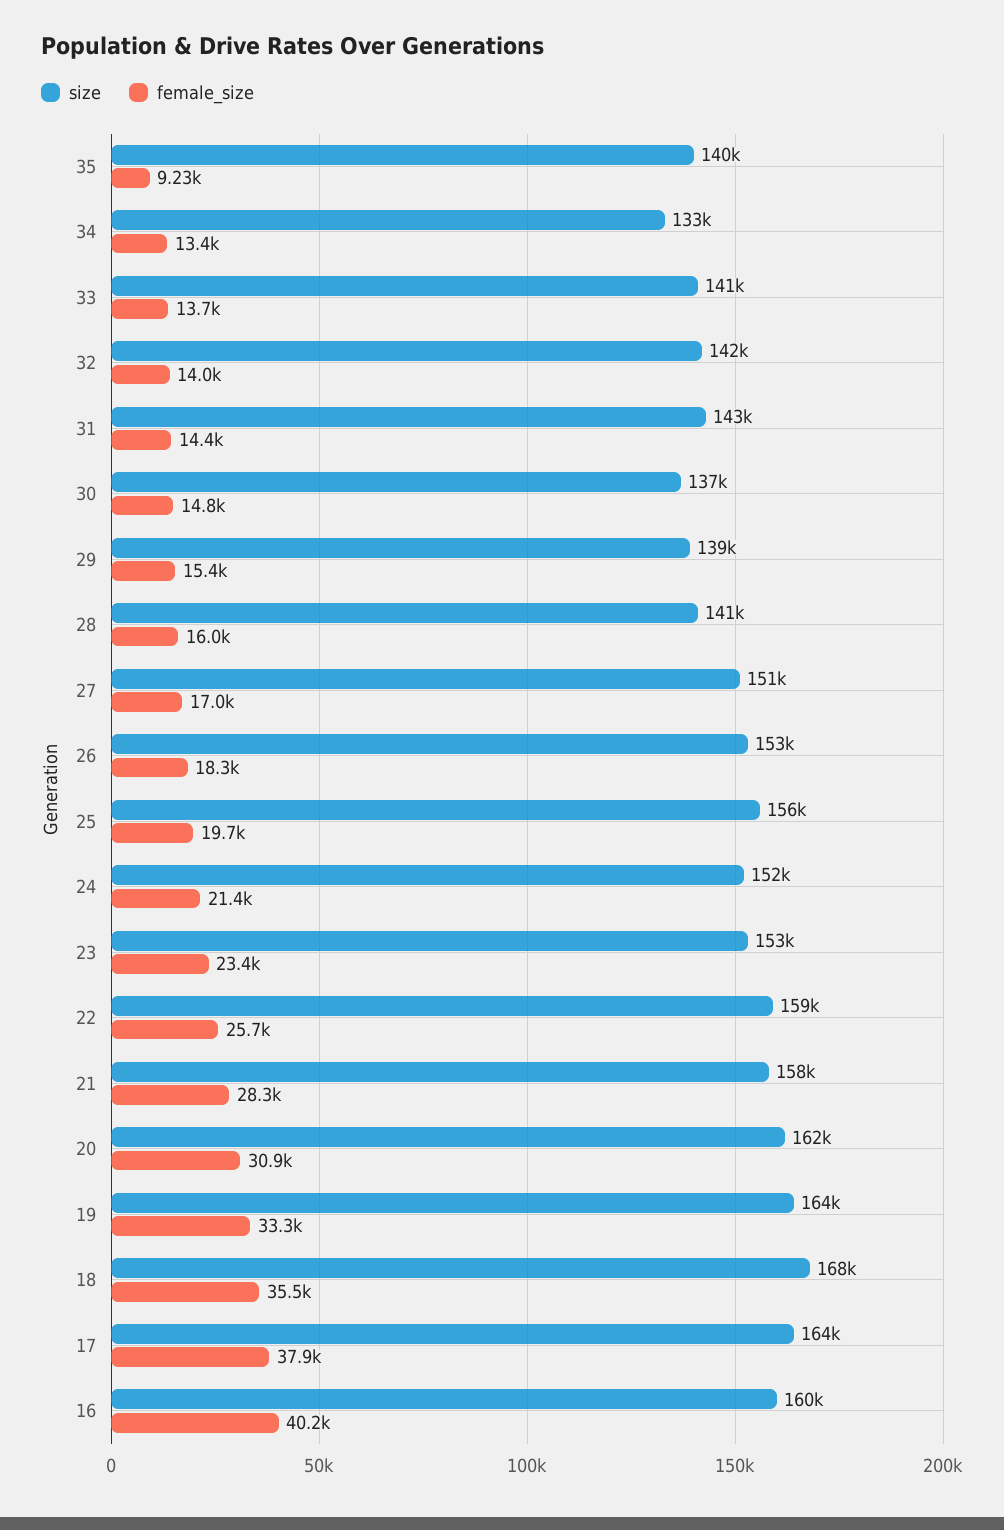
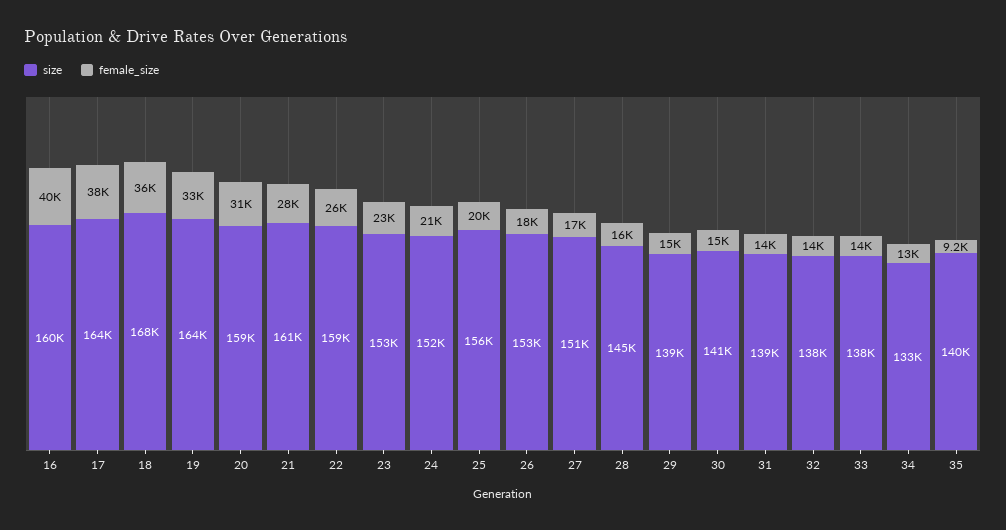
  {
    "size": {
      "35": 140000,
      "34": 133000,
-     "33": 141000,
+     "33": 138000,
-     "32": 142000,
+     "32": 138000,
-     "31": 143000,
+     "31": 139000,
-     "30": 137000,
+     "30": 141000,
      "29": 139000,
-     "28": 141000,
+     "28": 145000,
      "27": 151000,
      "26": 153000,
      "25": 156000,
      "24": 152000,
      "23": 153000,
      "22": 159000,
-     "21": 158000,
+     "21": 161000,
-     "20": 162000,
+     "20": 159000,
      "19": 164000,
      "18": 168000,
      "17": 164000,
      "16": 160000
    },
    "female_size": {
      "35": 9230,
      "34": 13400,
      "33": 13700,
      "32": 14000,
      "31": 14400,
      "30": 14800,
      "29": 15400,
      "28": 16000,
      "27": 17000,
      "26": 18300,
      "25": 19700,
      "24": 21400,
      "23": 23400,
      "22": 25700,
      "21": 28300,
      "20": 30900,
      "19": 33300,
      "18": 35500,
      "17": 37900,
      "16": 40200
    }
  }

